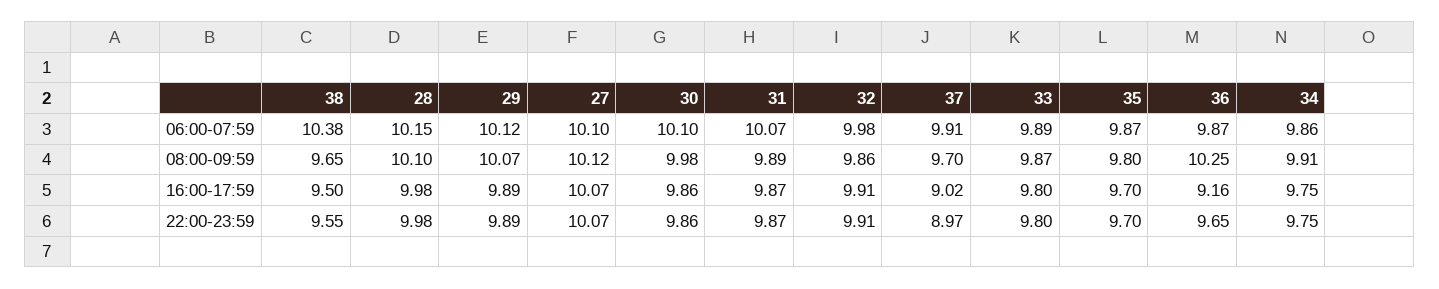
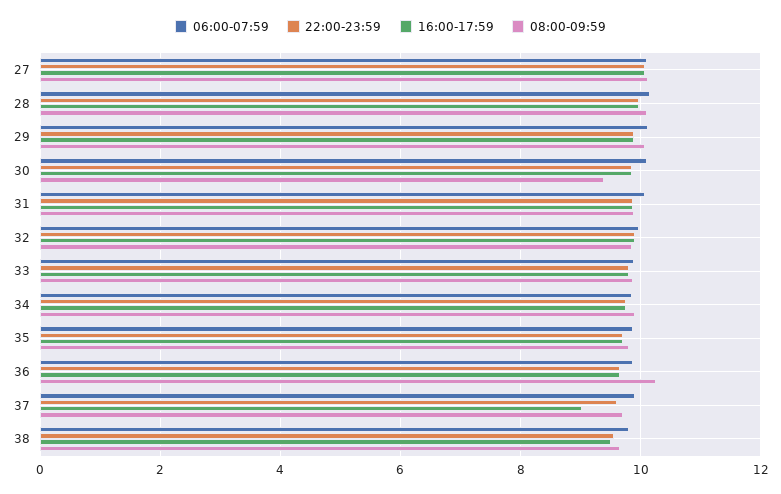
  {
    "06:00-07:59": {
-     "38": 10.38,
+     "38": 9.8,
      "28": 10.15,
      "29": 10.12,
      "27": 10.1,
      "30": 10.1,
      "31": 10.07,
      "32": 9.98,
      "37": 9.91,
      "33": 9.89,
      "35": 9.87,
      "36": 9.87,
      "34": 9.86
    },
    "08:00-09:59": {
      "38": 9.65,
      "28": 10.1,
      "29": 10.07,
      "27": 10.12,
-     "30": 9.98,
+     "30": 9.4,
      "31": 9.89,
      "32": 9.86,
      "37": 9.7,
      "33": 9.87,
      "35": 9.8,
      "36": 10.25,
      "34": 9.91
    },
    "16:00-17:59": {
      "38": 9.5,
      "28": 9.98,
      "29": 9.89,
      "27": 10.07,
      "30": 9.86,
      "31": 9.87,
      "32": 9.91,
      "37": 9.02,
      "33": 9.8,
      "35": 9.7,
-     "36": 9.16,
+     "36": 9.6,
      "34": 9.75
    },
    "22:00-23:59": {
      "38": 9.55,
      "28": 9.98,
      "29": 9.89,
      "27": 10.07,
      "30": 9.86,
      "31": 9.87,
      "32": 9.91,
-     "37": 8.97,
+     "37": 9.6,
      "33": 9.8,
      "35": 9.7,
      "36": 9.65,
      "34": 9.75
    }
  }

